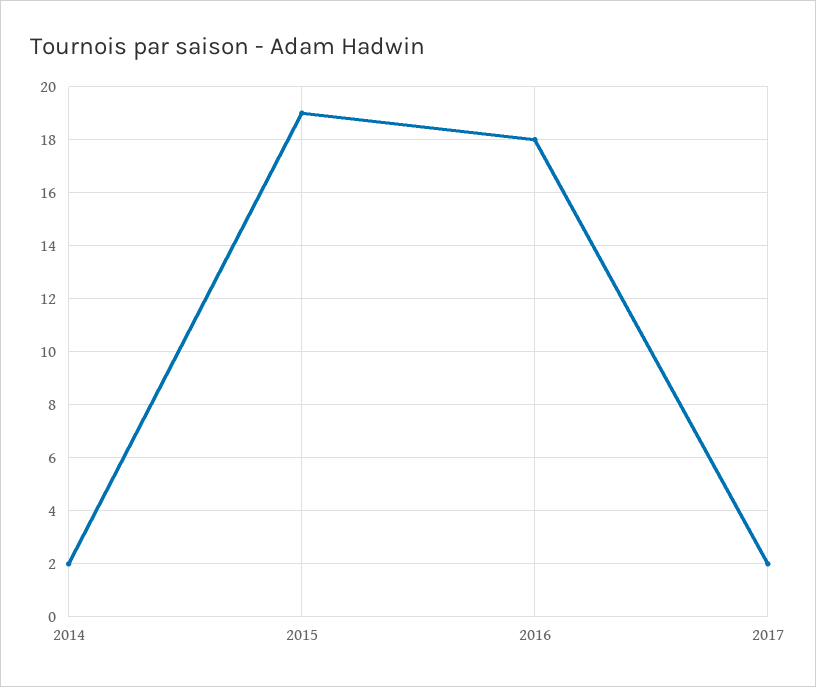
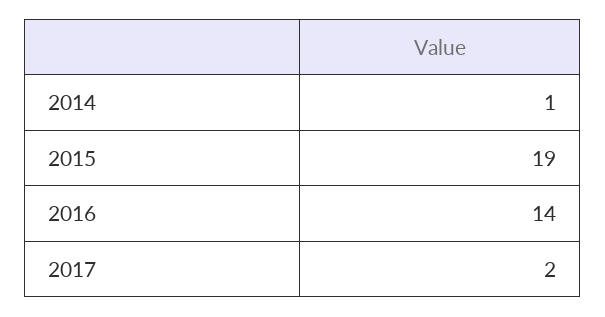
  {
-   "2014": 2,
+   "2014": 1,
    "2015": 19,
-   "2016": 18,
+   "2016": 14,
    "2017": 2
  }

